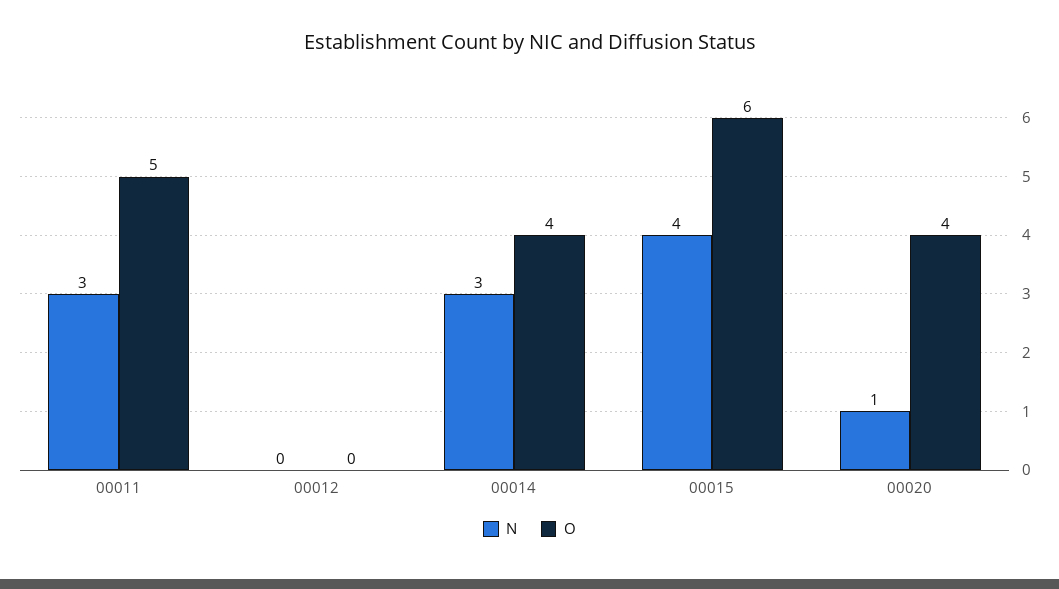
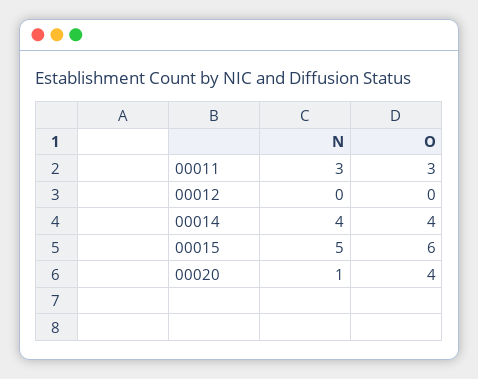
  {
    "N": {
      "00011": 3,
      "00012": 0,
-     "00014": 3,
+     "00014": 4,
-     "00015": 4,
+     "00015": 5,
      "00020": 1
    },
    "O": {
-     "00011": 5,
+     "00011": 3,
      "00012": 0,
      "00014": 4,
      "00015": 6,
      "00020": 4
    }
  }

